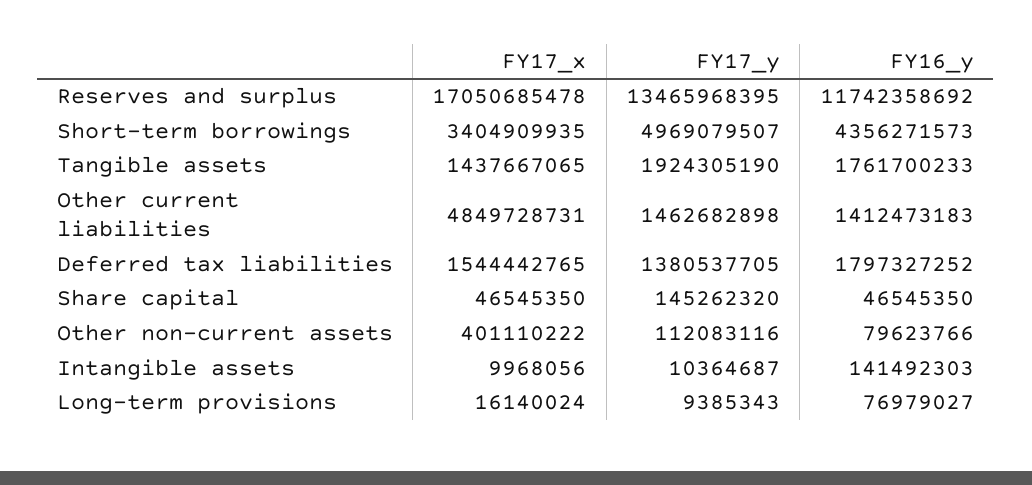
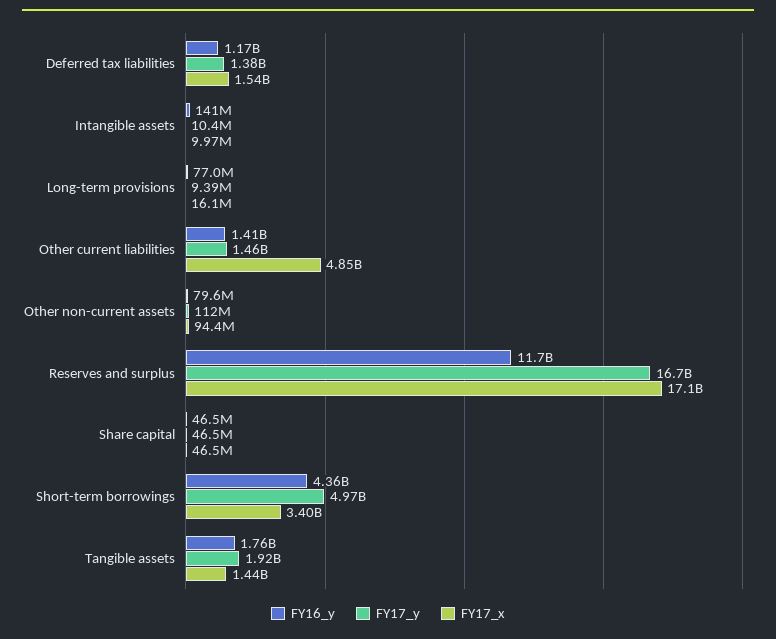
  {
    "FY17_x": {
      "Reserves and surplus": 17050685478,
      "Short-term borrowings": 3404909935,
      "Tangible assets": 1437667065,
      "Other current liabilities": 4849728731,
      "Deferred tax liabilities": 1544442765,
      "Share capital": 46545350,
-     "Other non-current assets": 401110222,
+     "Other non-current assets": 94400000,
      "Intangible assets": 9968056,
      "Long-term provisions": 16140024
    },
    "FY17_y": {
-     "Reserves and surplus": 13465968395,
+     "Reserves and surplus": 16700000000,
      "Short-term borrowings": 4969079507,
      "Tangible assets": 1924305190,
      "Other current liabilities": 1462682898,
      "Deferred tax liabilities": 1380537705,
-     "Share capital": 145262320,
+     "Share capital": 46500000,
      "Other non-current assets": 112083116,
      "Intangible assets": 10364687,
      "Long-term provisions": 9385343
    },
    "FY16_y": {
      "Reserves and surplus": 11742358692,
      "Short-term borrowings": 4356271573,
      "Tangible assets": 1761700233,
      "Other current liabilities": 1412473183,
-     "Deferred tax liabilities": 1797327252,
+     "Deferred tax liabilities": 1170000000,
      "Share capital": 46545350,
      "Other non-current assets": 79623766,
      "Intangible assets": 141492303,
      "Long-term provisions": 76979027
    }
  }

